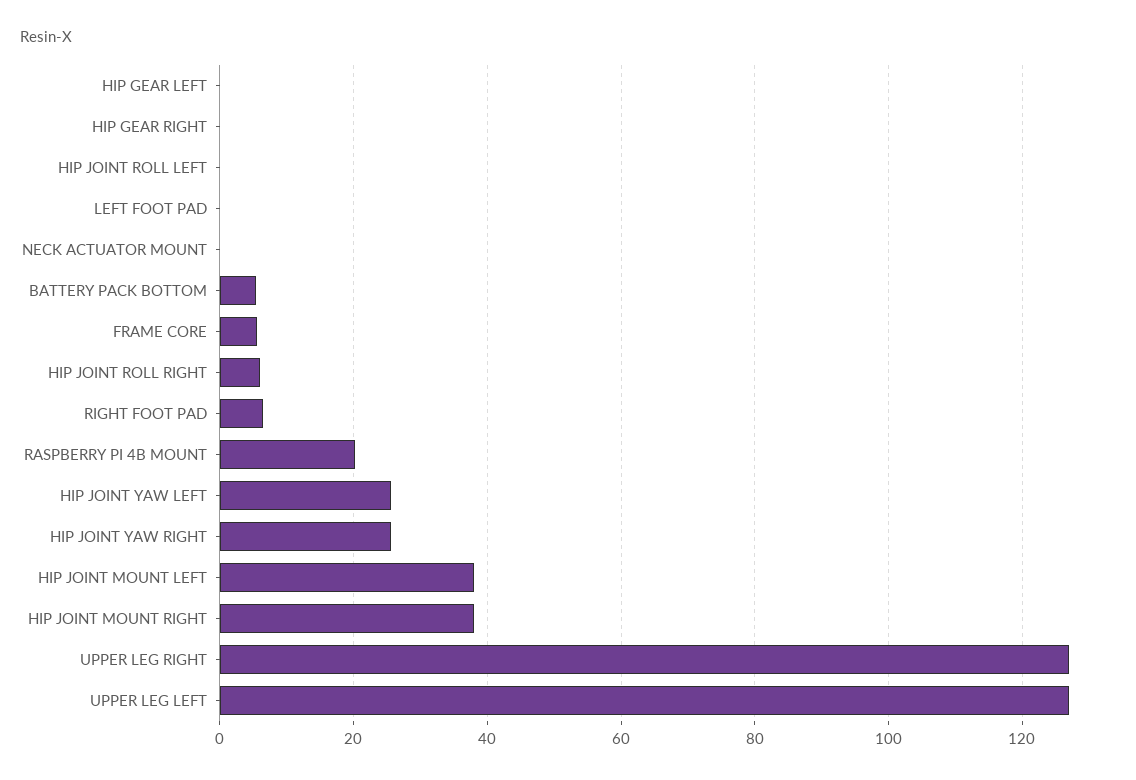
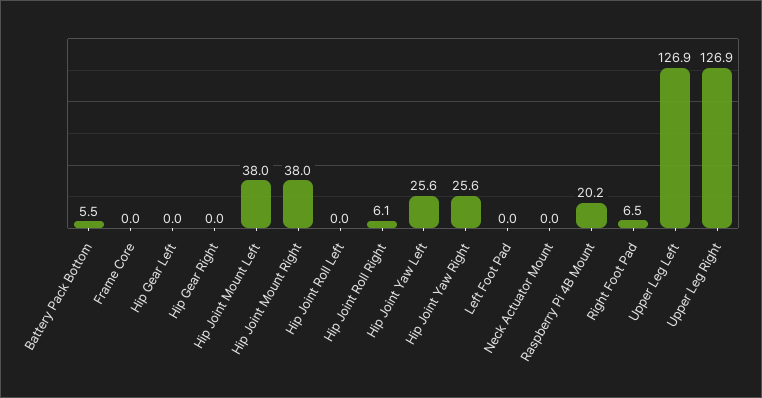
  {
    "HIP GEAR LEFT": 0,
    "HIP GEAR RIGHT": 0,
    "HIP JOINT ROLL LEFT": 0,
    "LEFT FOOT PAD": 0,
    "NECK ACTUATOR MOUNT": 0,
    "BATTERY PACK BOTTOM": 5.5,
-   "FRAME CORE": 6,
+   "FRAME CORE": 0,
    "HIP JOINT ROLL RIGHT": 6.1,
    "RIGHT FOOT PAD": 6.5,
    "RASPBERRY PI 4B MOUNT": 20.2,
    "HIP JOINT YAW LEFT": 25.6,
    "HIP JOINT YAW RIGHT": 25.6,
    "HIP JOINT MOUNT LEFT": 38,
    "HIP JOINT MOUNT RIGHT": 38,
    "UPPER LEG RIGHT": 126.9,
    "UPPER LEG LEFT": 126.9
  }

